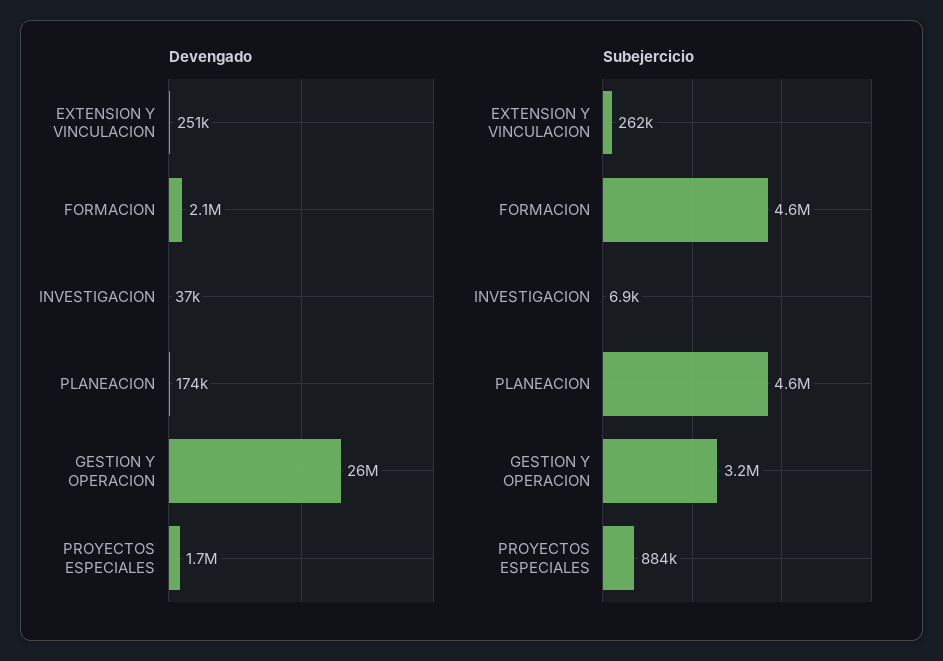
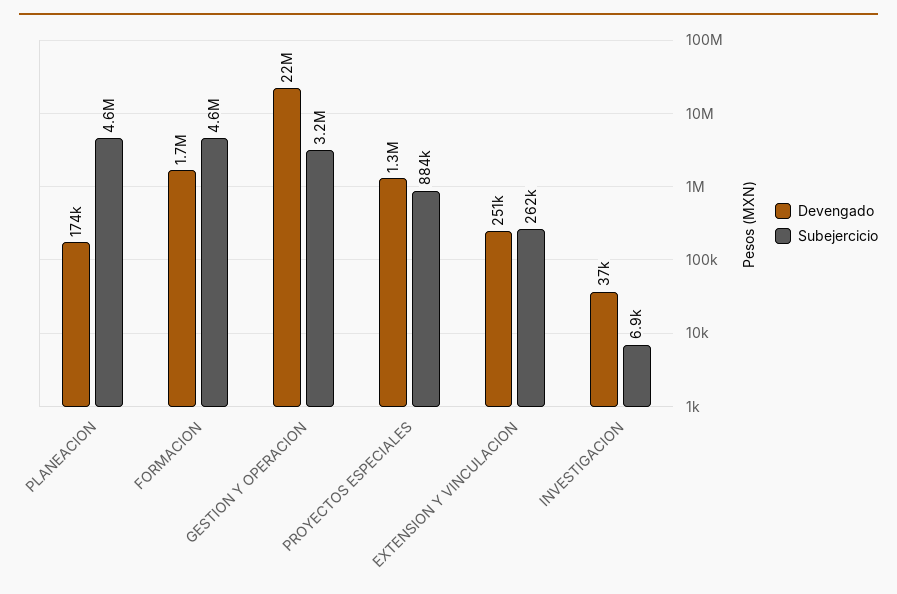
  {
    "Devengado": {
      "EXTENSION Y VINCULACION": 251000,
-     "FORMACION": 2100000,
+     "FORMACION": 1700000,
      "INVESTIGACION": 37000,
      "PLANEACION": 174000,
-     "GESTION Y OPERACION": 26000000,
+     "GESTION Y OPERACION": 22000000,
-     "PROYECTOS ESPECIALES": 1700000
+     "PROYECTOS ESPECIALES": 1300000
    },
    "Subejercicio": {
      "EXTENSION Y VINCULACION": 262000,
      "FORMACION": 4600000,
      "INVESTIGACION": 6900,
      "PLANEACION": 4600000,
      "GESTION Y OPERACION": 3200000,
      "PROYECTOS ESPECIALES": 884000
    }
  }

